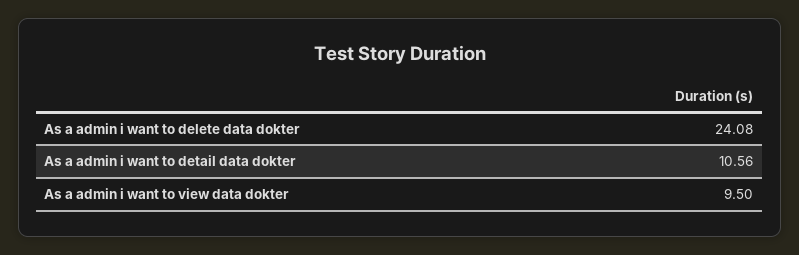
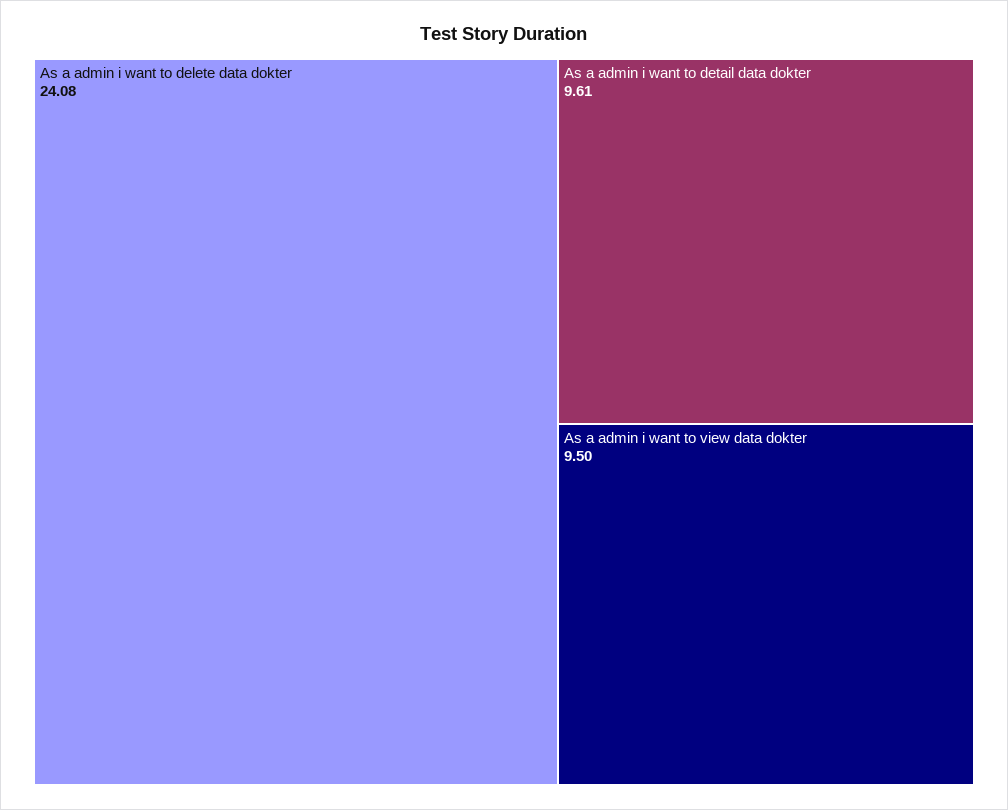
  {
    "As a admin i want to delete data dokter": 24.08,
-   "As a admin i want to detail data dokter": 10.56,
+   "As a admin i want to detail data dokter": 9.61,
    "As a admin i want to view data dokter": 9.5
  }

